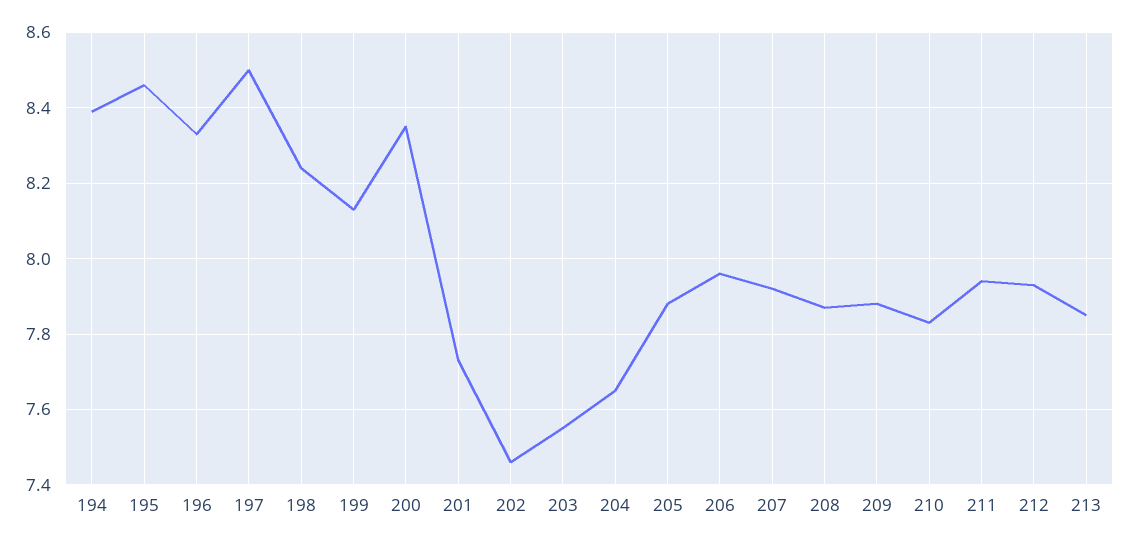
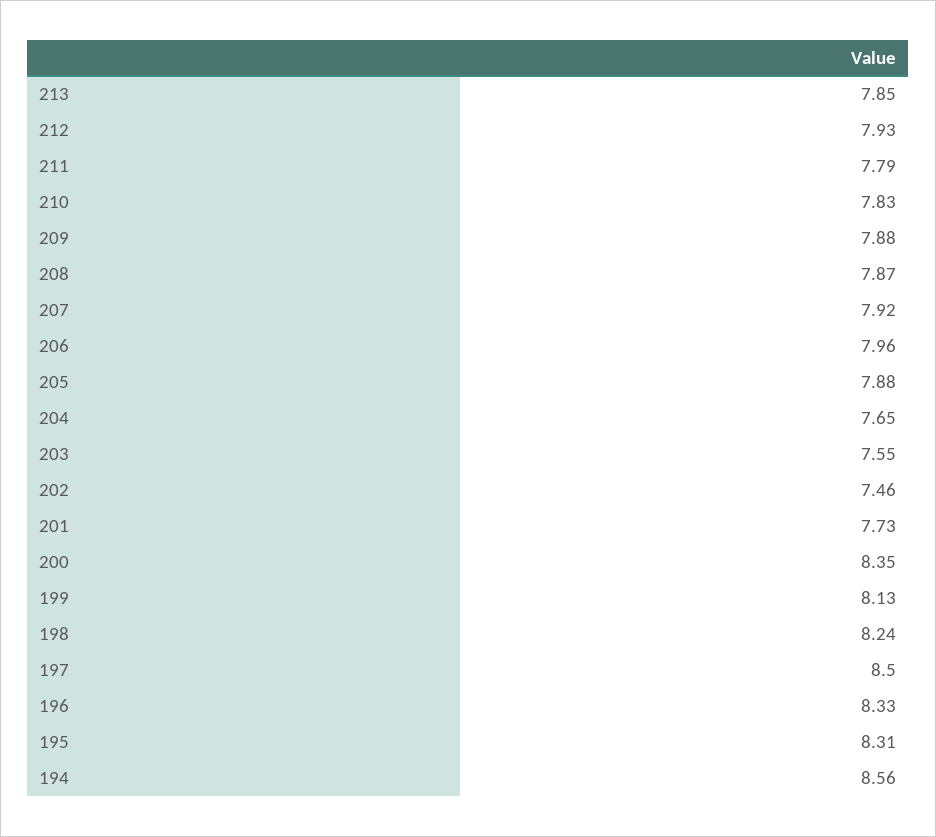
  {
-   "194": 8.4,
+   "194": 8.56,
-   "195": 8.45,
+   "195": 8.31,
    "196": 8.33,
    "197": 8.5,
    "198": 8.24,
    "199": 8.13,
    "200": 8.35,
    "201": 7.73,
    "202": 7.46,
    "203": 7.55,
    "204": 7.65,
    "205": 7.88,
    "206": 7.96,
    "207": 7.92,
    "208": 7.87,
    "209": 7.88,
    "210": 7.83,
-   "211": 7.95,
+   "211": 7.79,
    "212": 7.93,
    "213": 7.85
  }

